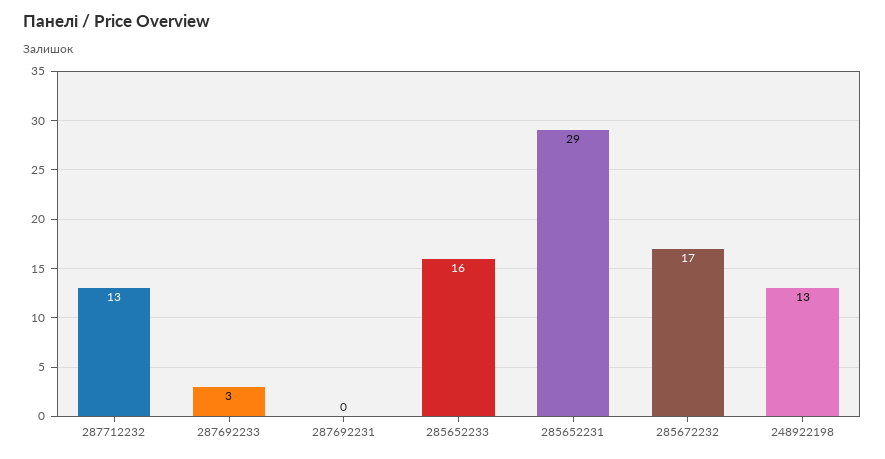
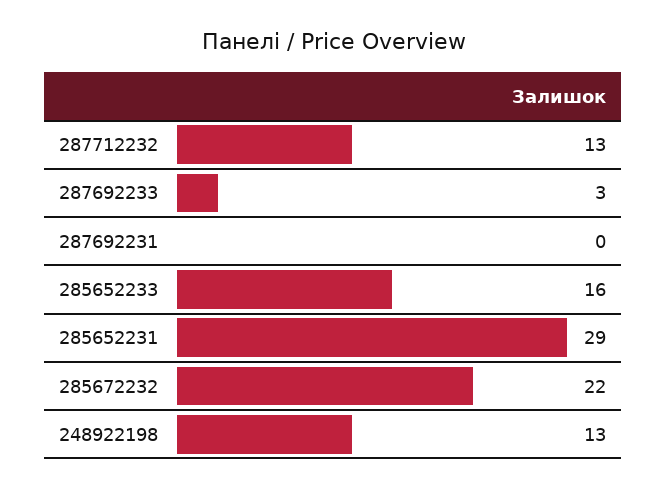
  {
    "287712232": 13,
    "287692233": 3,
    "287692231": 0,
    "285652233": 16,
    "285652231": 29,
-   "285672232": 17,
+   "285672232": 22,
    "248922198": 13
  }

